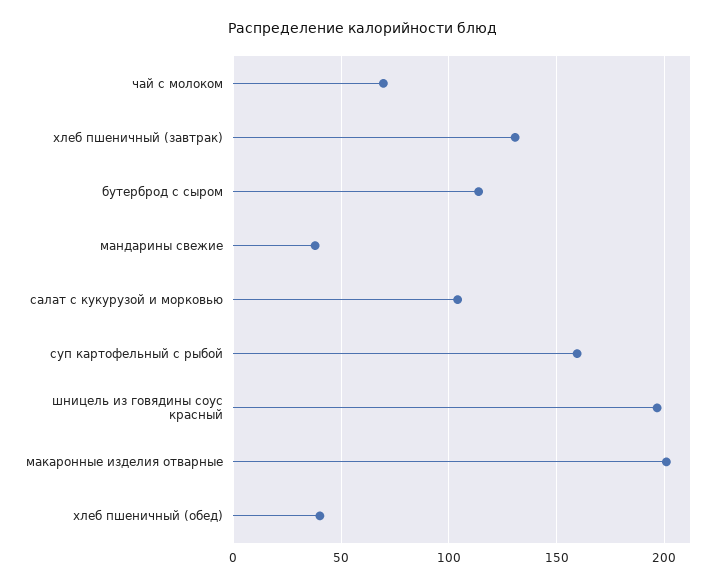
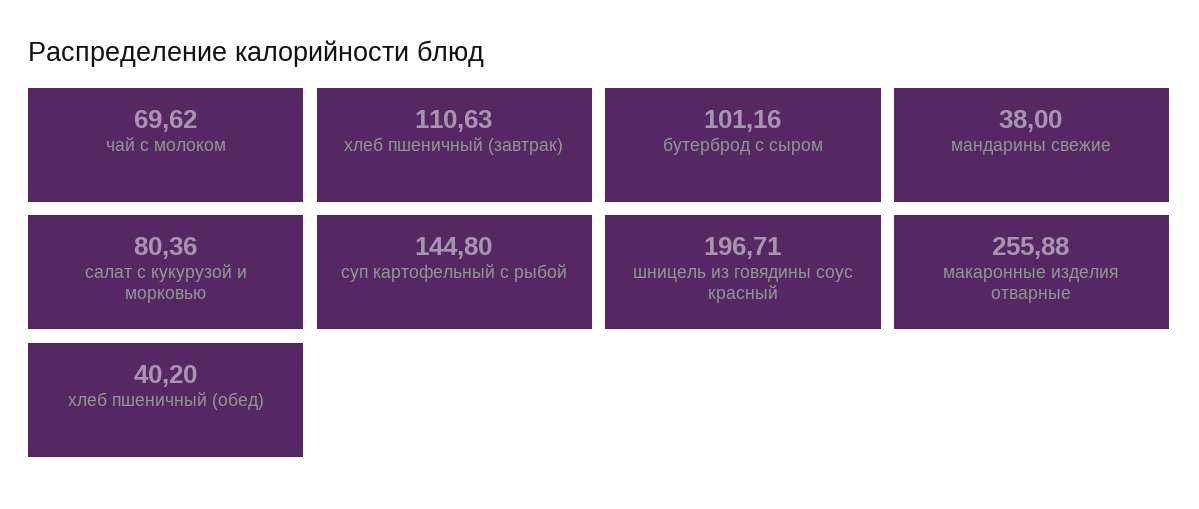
  {
    "чай с молоком": 69.62,
-   "хлеб пшеничный (завтрак)": 130,
+   "хлеб пшеничный (завтрак)": 110.63,
-   "бутерброд с сыром": 115,
+   "бутерброд с сыром": 101.16,
    "мандарины свежие": 38,
-   "салат с кукурузой и морковью": 105,
+   "салат с кукурузой и морковью": 80.36,
-   "суп картофельный с рыбой": 160,
+   "суп картофельный с рыбой": 144.8,
    "шницель из говядины соус красный": 196.71,
-   "макаронные изделия отварные": 200,
+   "макаронные изделия отварные": 255.88,
    "хлеб пшеничный (обед)": 40.2
  }

